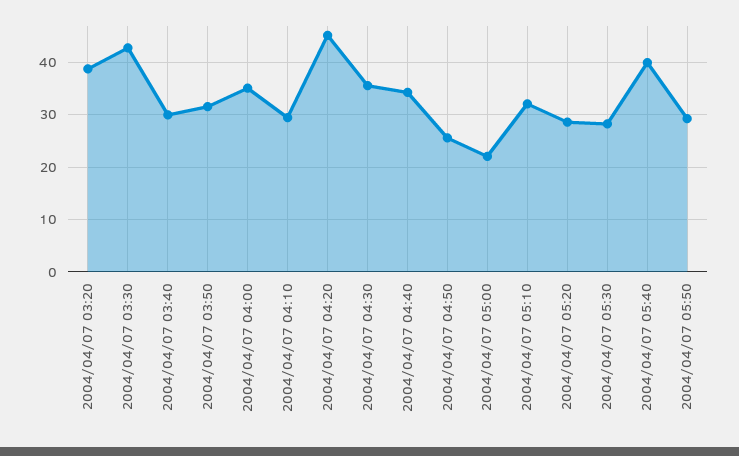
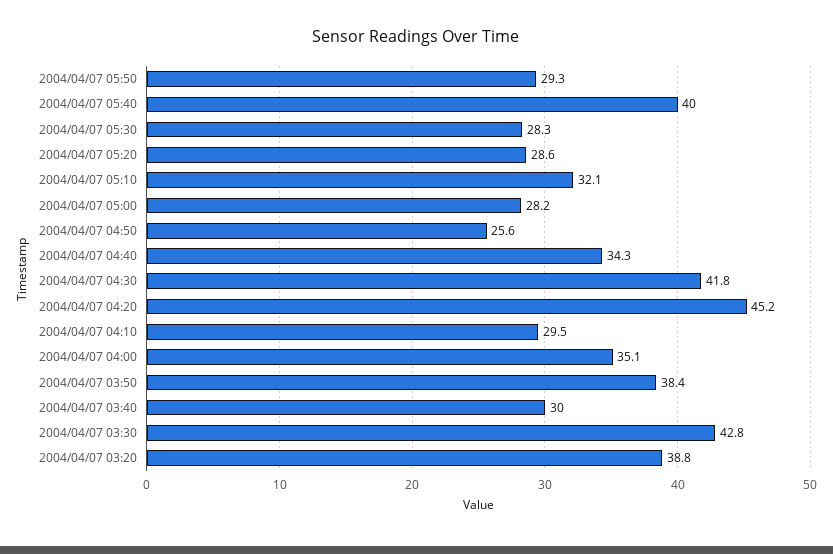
  {
    "2004/04/07 03:20": 38.8,
    "2004/04/07 03:30": 42.8,
    "2004/04/07 03:40": 30,
-   "2004/04/07 03:50": 32,
+   "2004/04/07 03:50": 38.4,
    "2004/04/07 04:00": 35.1,
    "2004/04/07 04:10": 29.5,
    "2004/04/07 04:20": 45.2,
-   "2004/04/07 04:30": 36,
+   "2004/04/07 04:30": 41.8,
    "2004/04/07 04:40": 34.3,
    "2004/04/07 04:50": 25.6,
-   "2004/04/07 05:00": 22,
+   "2004/04/07 05:00": 28.2,
    "2004/04/07 05:10": 32.1,
    "2004/04/07 05:20": 28.6,
    "2004/04/07 05:30": 28.3,
    "2004/04/07 05:40": 40,
    "2004/04/07 05:50": 29.3
  }

